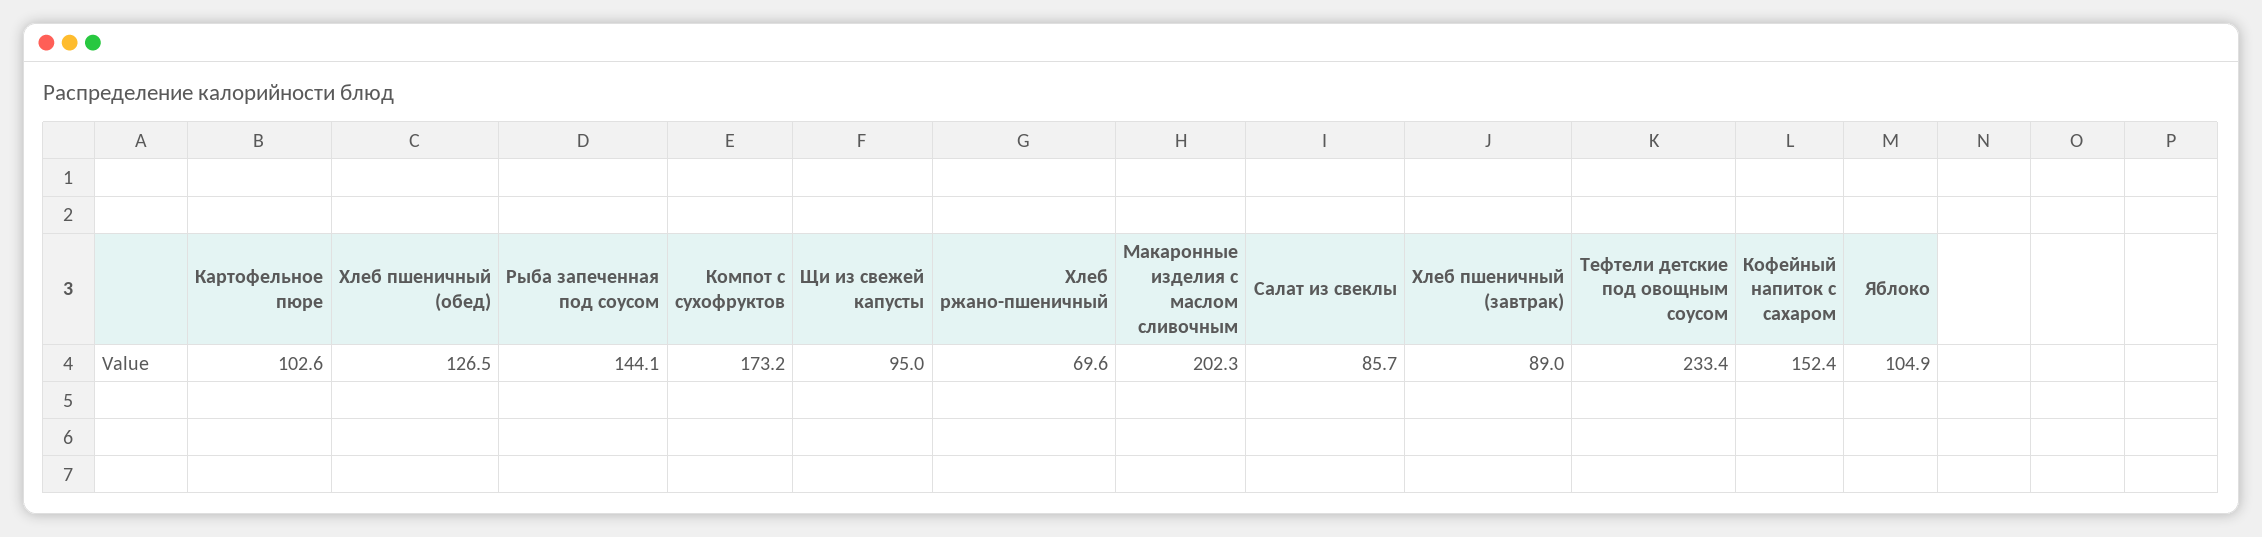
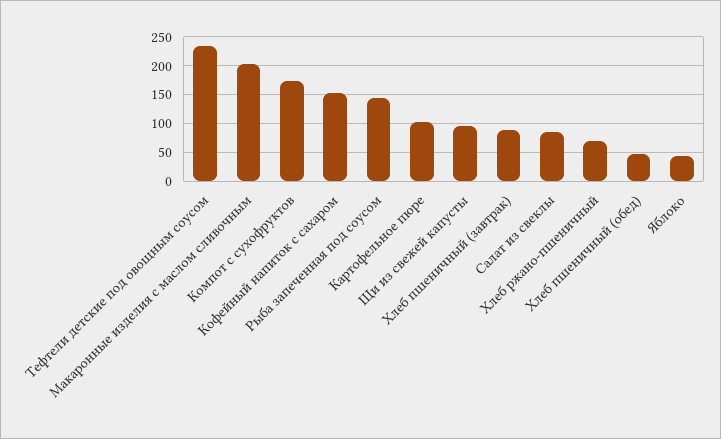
  {
    "Картофельное пюре": 102.6,
-   "Хлеб пшеничный (обед)": 126.5,
+   "Хлеб пшеничный (обед)": 50,
    "Рыба запеченная под соусом": 144.1,
    "Компот с сухофруктов": 173.2,
    "Щи из свежей капусты": 95,
    "Хлеб ржано-пшеничный": 69.6,
    "Макаронные изделия с маслом сливочным": 202.3,
    "Салат из свеклы": 85.7,
    "Хлеб пшеничный (завтрак)": 89,
    "Тефтели детские под овощным соусом": 233.4,
    "Кофейный напиток с сахаром": 152.4,
-   "Яблоко": 104.9
+   "Яблоко": 50
  }

